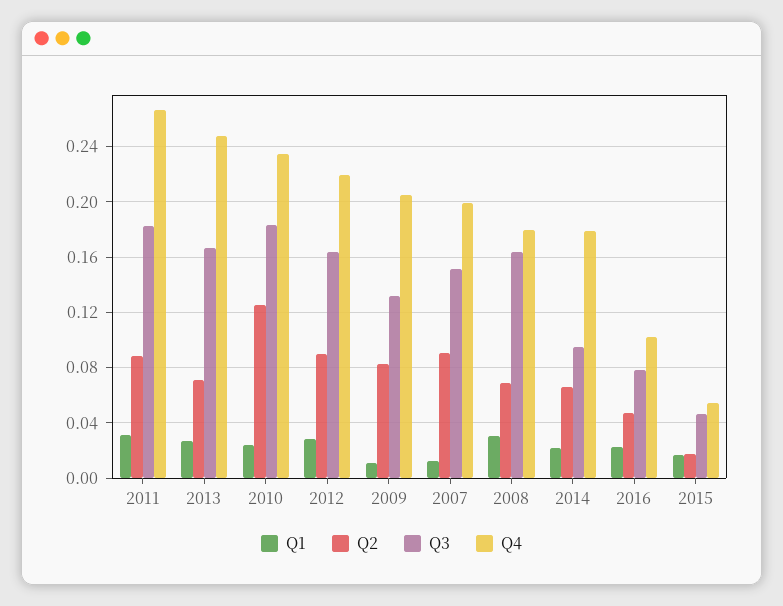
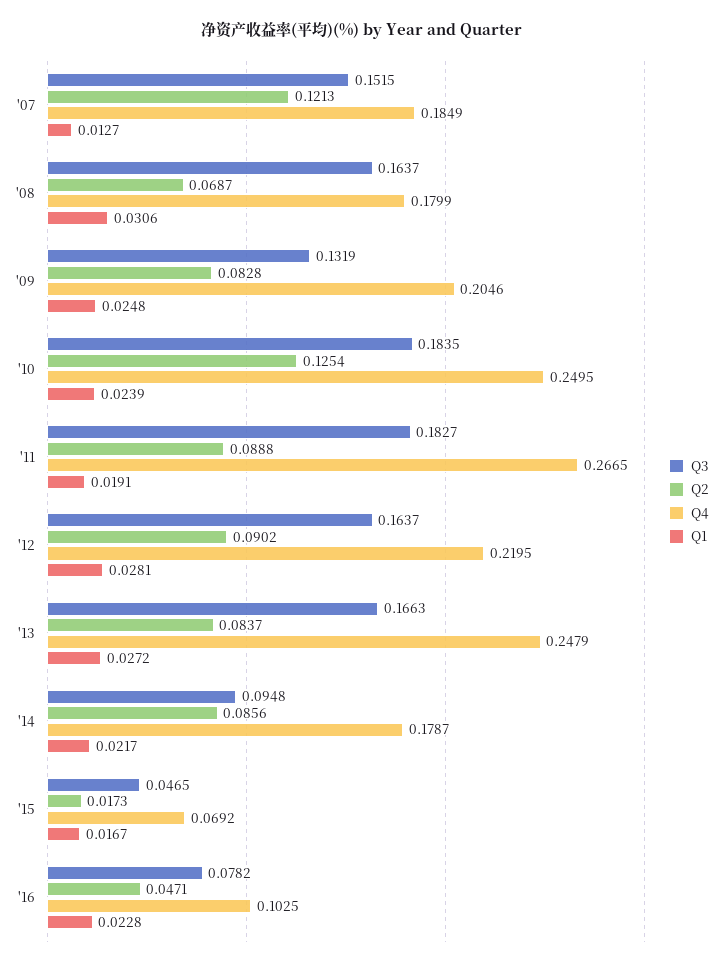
  {
    "Q1": {
-     "2011": 0.03,
+     "2011": 0.0191,
      "2013": 0.0272,
      "2010": 0.0239,
      "2012": 0.0281,
-     "2009": 0.01,
+     "2009": 0.0248,
      "2007": 0.0127,
      "2008": 0.0306,
      "2014": 0.0217,
      "2016": 0.0228,
      "2015": 0.0167
    },
    "Q2": {
      "2011": 0.0888,
-     "2013": 0.07,
+     "2013": 0.0837,
      "2010": 0.1254,
      "2012": 0.0902,
      "2009": 0.0828,
-     "2007": 0.09,
+     "2007": 0.1213,
      "2008": 0.0687,
-     "2014": 0.065,
+     "2014": 0.0856,
      "2016": 0.0471,
      "2015": 0.0173
    },
    "Q3": {
      "2011": 0.1827,
      "2013": 0.1663,
      "2010": 0.1835,
      "2012": 0.1637,
      "2009": 0.1319,
      "2007": 0.1515,
      "2008": 0.1637,
      "2014": 0.0948,
      "2016": 0.0782,
      "2015": 0.0465
    },
    "Q4": {
      "2011": 0.2665,
      "2013": 0.2479,
-     "2010": 0.235,
+     "2010": 0.2495,
      "2012": 0.2195,
      "2009": 0.2046,
-     "2007": 0.2,
+     "2007": 0.1849,
      "2008": 0.1799,
      "2014": 0.1787,
      "2016": 0.1025,
-     "2015": 0.055
+     "2015": 0.0692
    }
  }

